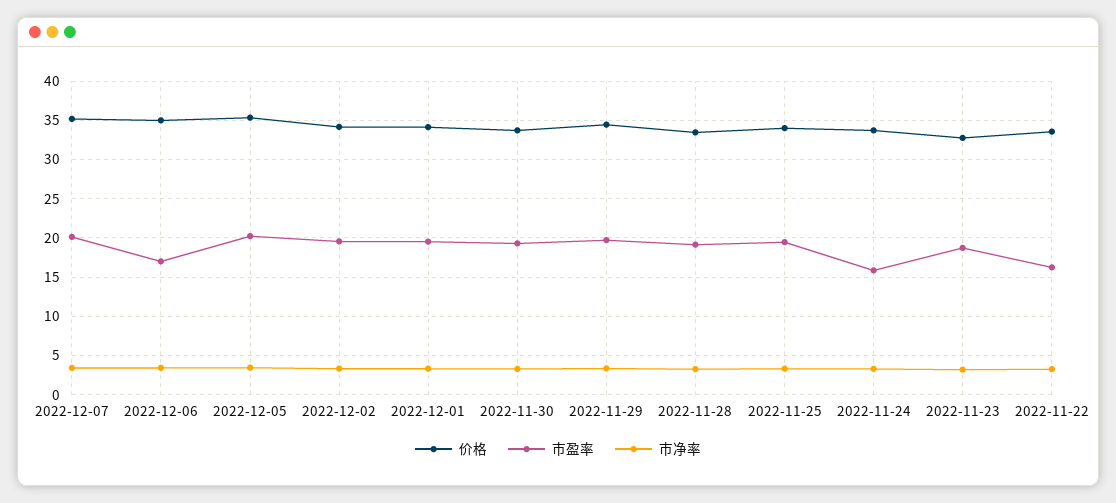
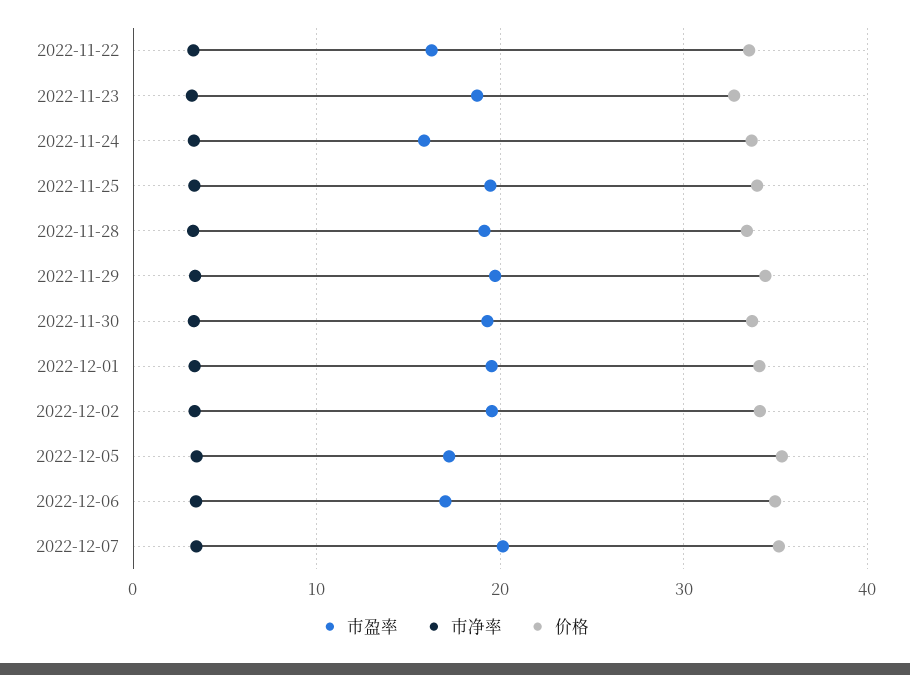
  {
    "价格": {
      "2022-12-07": 35,
      "2022-12-06": 35,
      "2022-12-05": 35,
      "2022-12-02": 34,
      "2022-12-01": 34,
      "2022-11-30": 34,
      "2022-11-29": 34,
      "2022-11-28": 33,
      "2022-11-25": 34,
      "2022-11-24": 34,
      "2022-11-23": 33,
      "2022-11-22": 34
    },
    "市盈率": {
      "2022-12-07": 20,
      "2022-12-06": 17,
-     "2022-12-05": 20,
+     "2022-12-05": 17,
      "2022-12-02": 20,
      "2022-12-01": 20,
      "2022-11-30": 19,
      "2022-11-29": 20,
      "2022-11-28": 19,
      "2022-11-25": 19,
      "2022-11-24": 16,
      "2022-11-23": 19,
      "2022-11-22": 16
    },
    "市净率": {
      "2022-12-07": 3,
      "2022-12-06": 3,
      "2022-12-05": 3,
      "2022-12-02": 3,
      "2022-12-01": 3,
      "2022-11-30": 3,
      "2022-11-29": 3,
      "2022-11-28": 3,
      "2022-11-25": 3,
      "2022-11-24": 3,
      "2022-11-23": 3,
      "2022-11-22": 3
    }
  }

